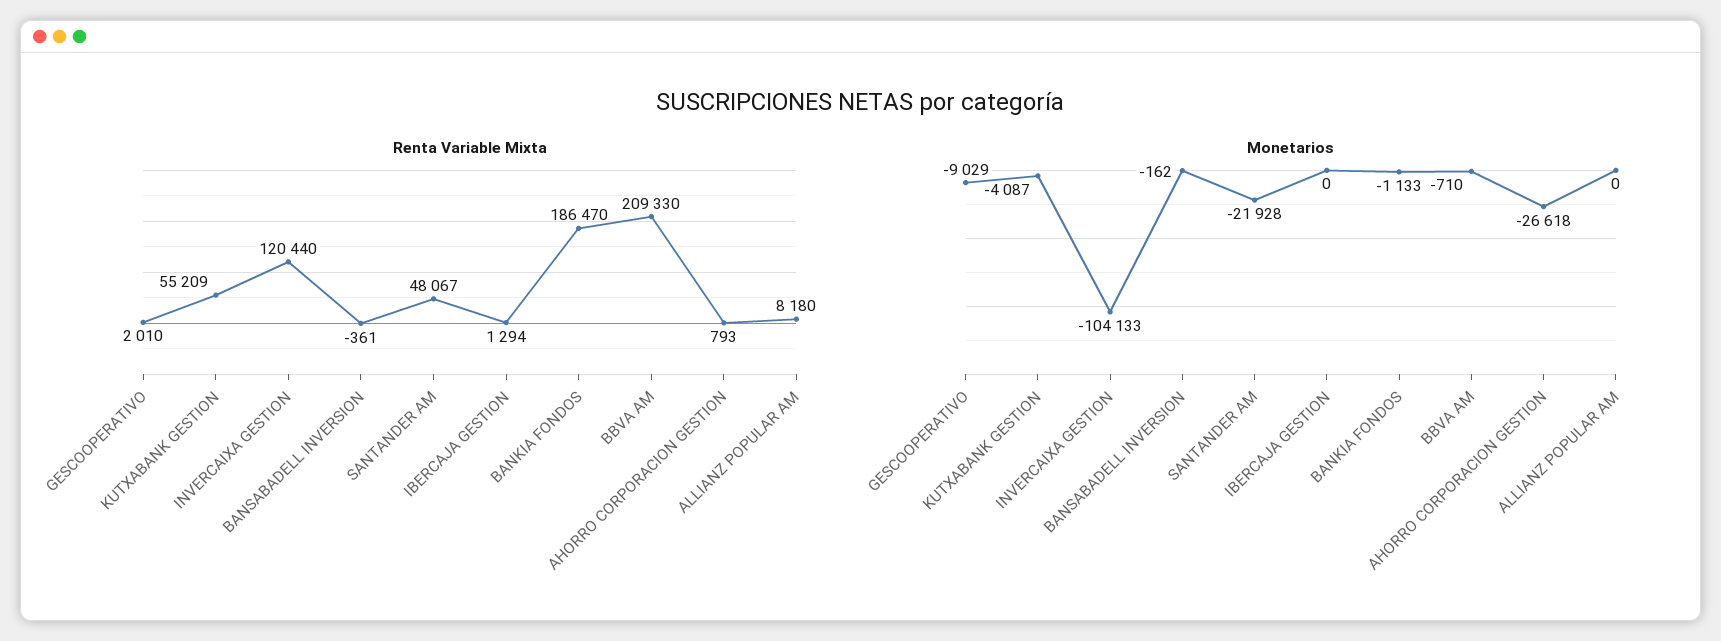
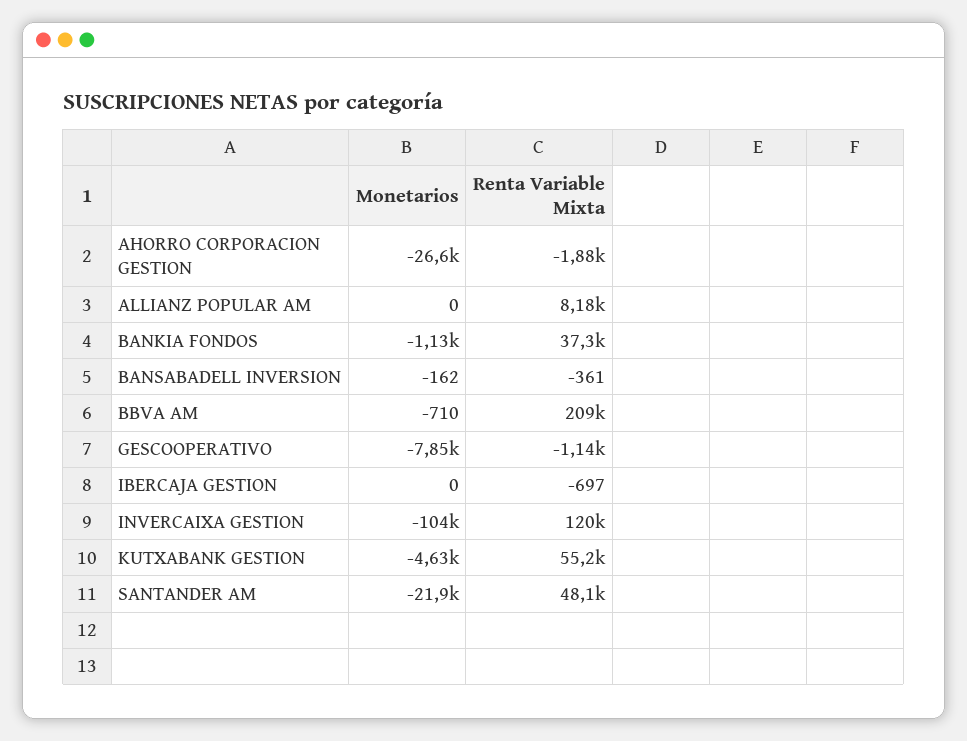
  {
    "Renta Variable Mixta": {
-     "GESCOOPERATIVO": 2010,
+     "GESCOOPERATIVO": -1140,
      "KUTXABANK GESTION": 55209,
      "INVERCAIXA GESTION": 120440,
      "BANSABADELL INVERSION": -361,
      "SANTANDER AM": 48067,
-     "IBERCAJA GESTION": 1294,
+     "IBERCAJA GESTION": -697,
-     "BANKIA FONDOS": 186470,
+     "BANKIA FONDOS": 37300,
      "BBVA AM": 209330,
-     "AHORRO CORPORACION GESTION": 793,
+     "AHORRO CORPORACION GESTION": -1880,
      "ALLIANZ POPULAR AM": 8180
    },
    "Monetarios": {
-     "GESCOOPERATIVO": -9029,
+     "GESCOOPERATIVO": -7850,
-     "KUTXABANK GESTION": -4087,
+     "KUTXABANK GESTION": -4630,
      "INVERCAIXA GESTION": -104133,
      "BANSABADELL INVERSION": -162,
      "SANTANDER AM": -21928,
      "IBERCAJA GESTION": 0,
      "BANKIA FONDOS": -1133,
      "BBVA AM": -710,
      "AHORRO CORPORACION GESTION": -26618,
      "ALLIANZ POPULAR AM": 0
    }
  }

